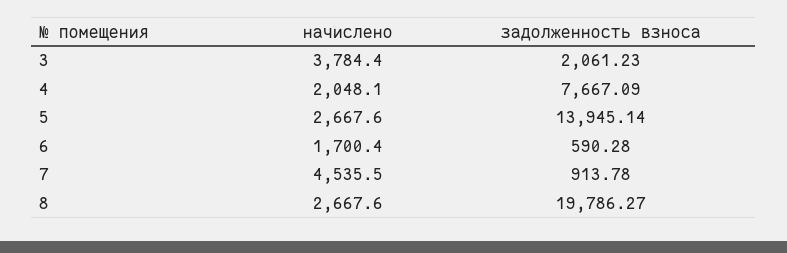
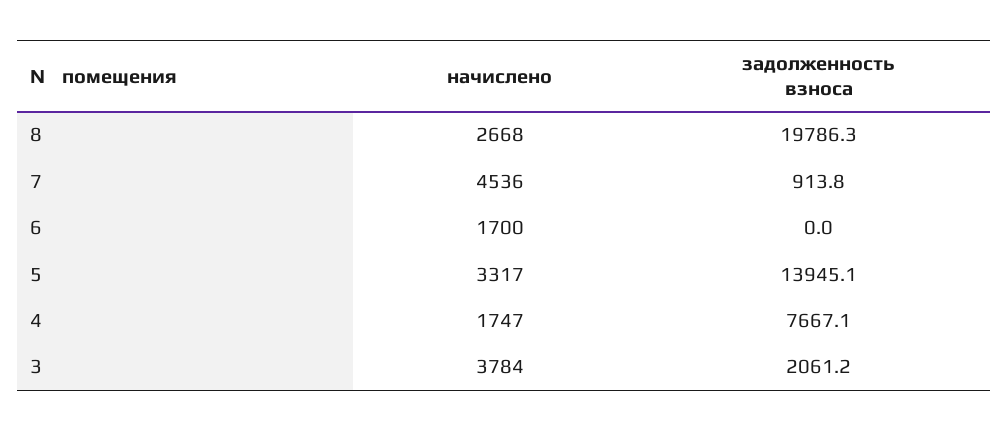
  {
    "начислено": {
      "3": 3784.4,
-     "4": 2048.1,
+     "4": 1747,
-     "5": 2667.6,
+     "5": 3317,
      "6": 1700.4,
      "7": 4535.5,
      "8": 2667.6
    },
    "задолженность взноса": {
      "3": 2061.23,
      "4": 7667.09,
      "5": 13945.14,
-     "6": 590.28,
+     "6": 0,
      "7": 913.78,
      "8": 19786.27
    }
  }

